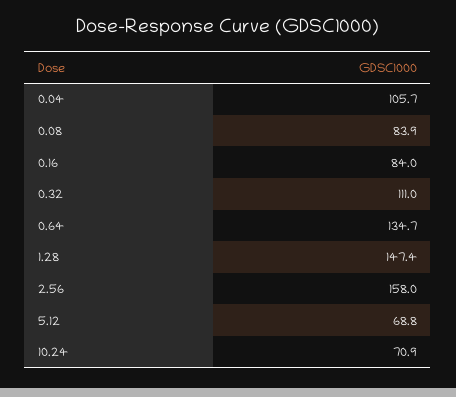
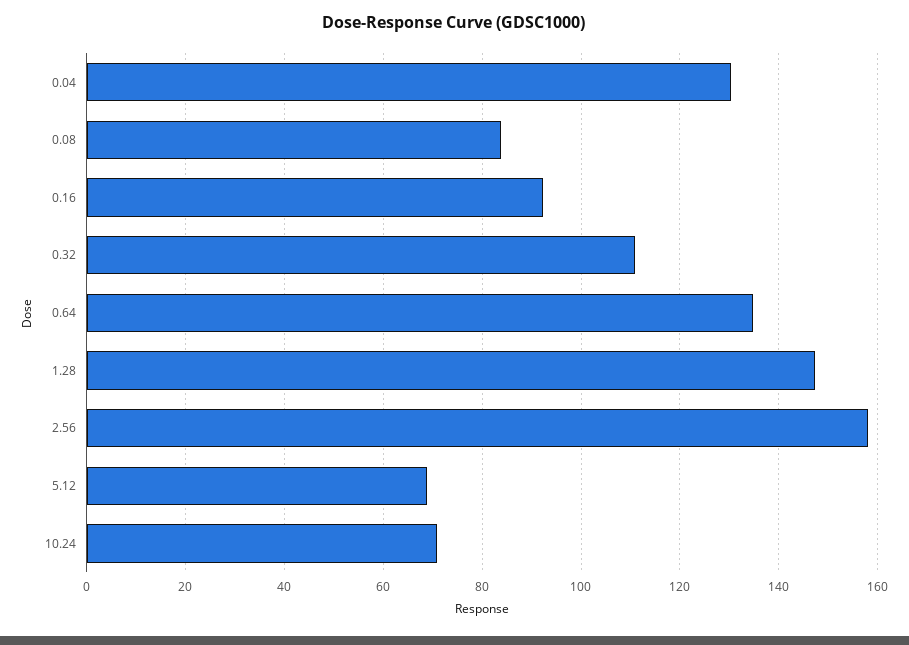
  {
-   "0.04": 105.7,
+   "0.04": 130,
    "0.08": 83.9,
-   "0.16": 84,
+   "0.16": 92,
    "0.32": 111,
    "0.64": 134.7,
    "1.28": 147.4,
    "2.56": 158,
    "5.12": 68.8,
    "10.24": 70.9
  }

